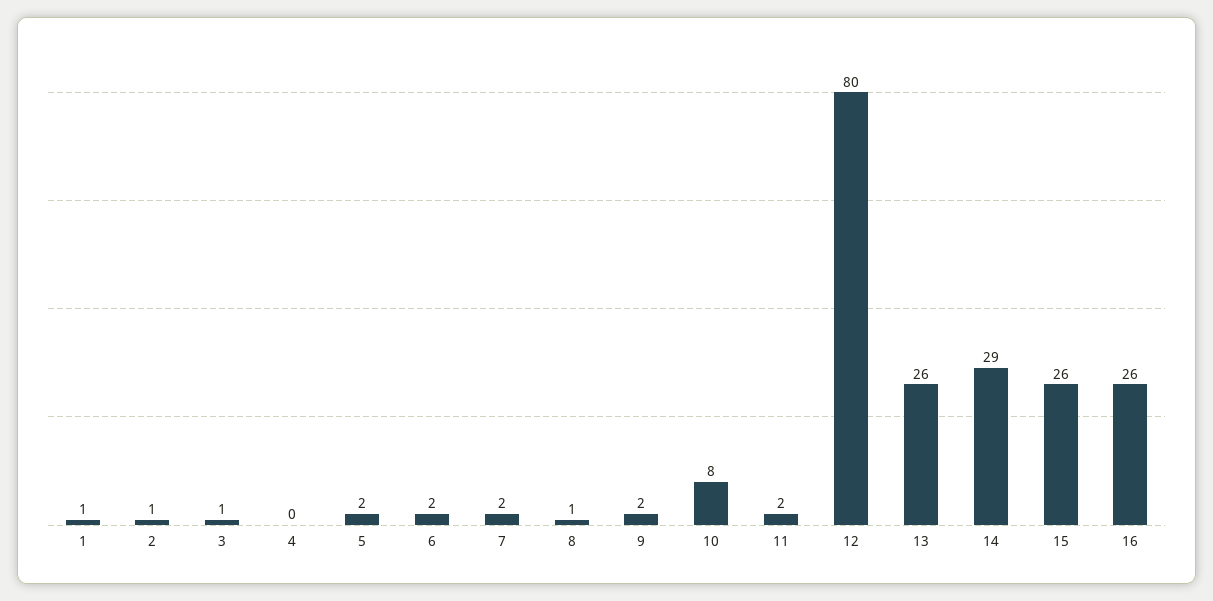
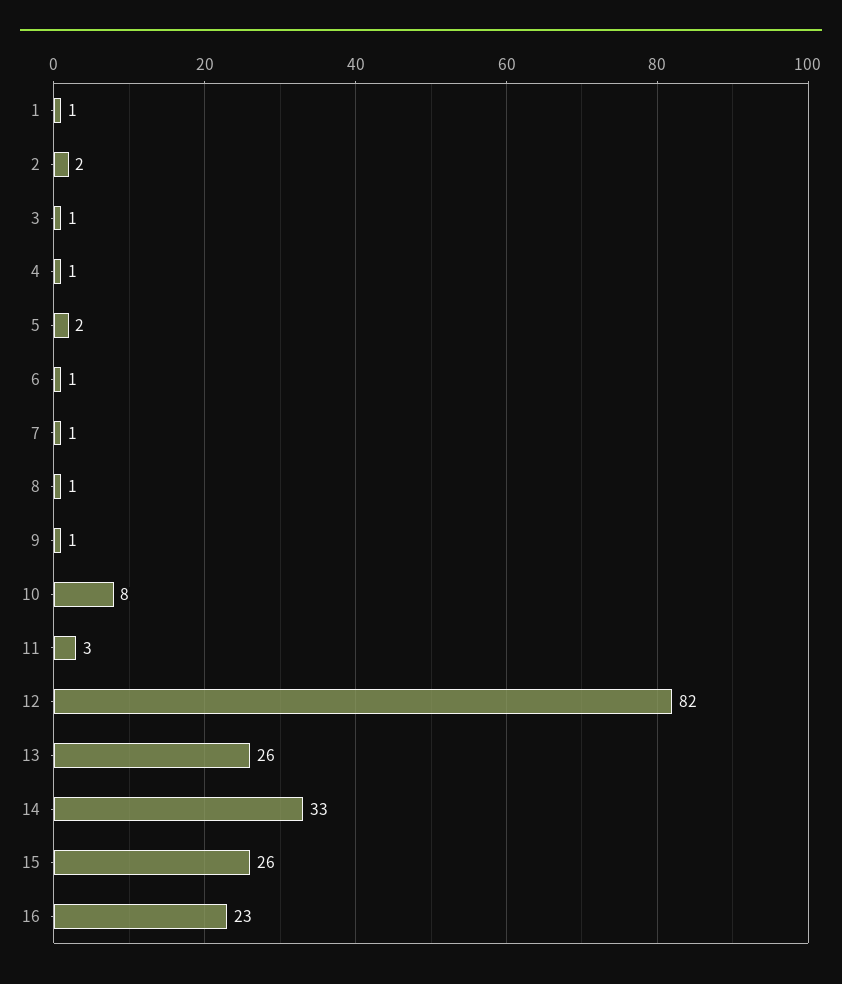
  {
    "1": 1,
-   "2": 1,
+   "2": 2,
    "3": 1,
-   "4": 0,
+   "4": 1,
    "5": 2,
-   "6": 2,
+   "6": 1,
-   "7": 2,
+   "7": 1,
    "8": 1,
-   "9": 2,
+   "9": 1,
    "10": 8,
-   "11": 2,
+   "11": 3,
-   "12": 80,
+   "12": 82,
    "13": 26,
-   "14": 29,
+   "14": 33,
    "15": 26,
-   "16": 26
+   "16": 23
  }

